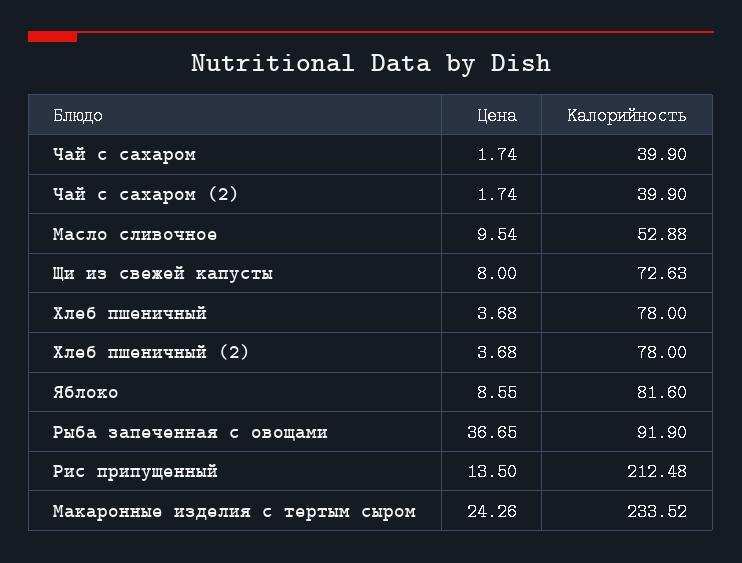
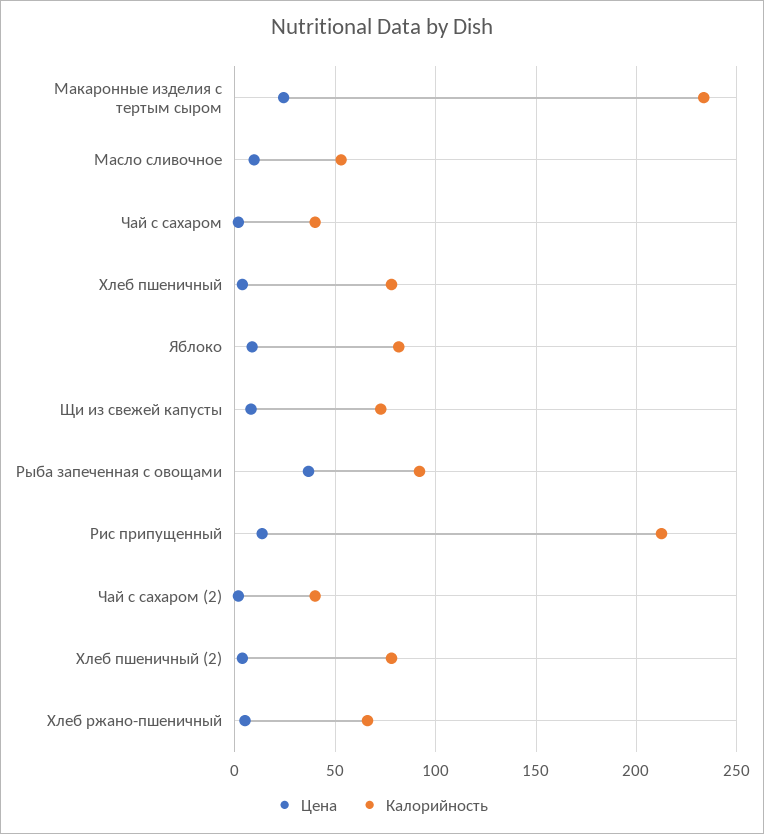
  {
    "Цена": {
      "Чай с сахаром": 1.74,
      "Чай с сахаром (2)": 1.74,
      "Масло сливочное": 9.54,
      "Щи из свежей капусты": 8,
      "Хлеб пшеничный": 3.68,
      "Хлеб пшеничный (2)": 3.68,
      "Яблоко": 8.55,
      "Рыба запеченная с овощами": 36.65,
      "Рис припущенный": 13.5,
-     "Макаронные изделия с тертым сыром": 24.26
+     "Макаронные изделия с тертым сыром": 24.26,
+     "Хлеб ржано-пшеничный": 5
    },
    "Калорийность": {
      "Чай с сахаром": 39.9,
      "Чай с сахаром (2)": 39.9,
      "Масло сливочное": 52.88,
      "Щи из свежей капусты": 72.63,
      "Хлеб пшеничный": 78,
      "Хлеб пшеничный (2)": 78,
      "Яблоко": 81.6,
      "Рыба запеченная с овощами": 91.9,
      "Рис припущенный": 212.48,
-     "Макаронные изделия с тертым сыром": 233.52
+     "Макаронные изделия с тертым сыром": 233.52,
+     "Хлеб ржано-пшеничный": 65
    }
  }

